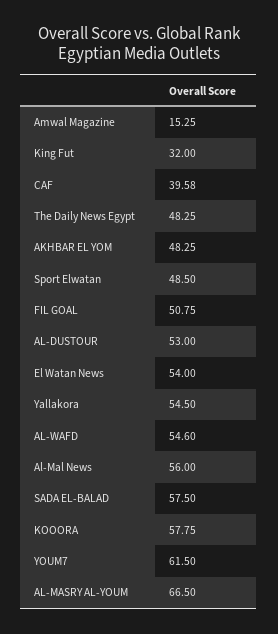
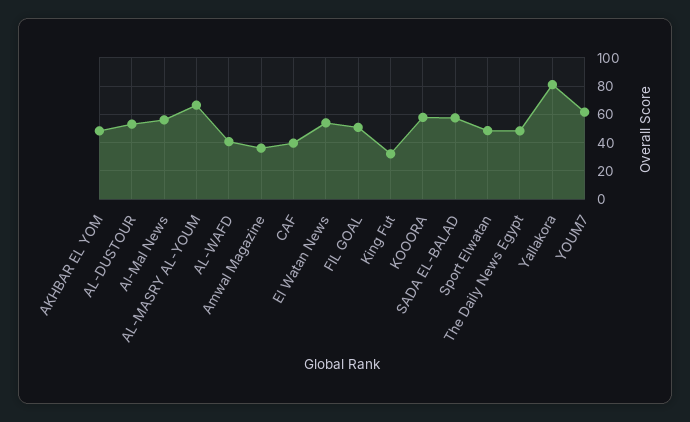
  {
-   "Amwal Magazine": 15.25,
+   "Amwal Magazine": 35,
    "King Fut": 32,
    "CAF": 39.58,
    "The Daily News Egypt": 48.25,
    "AKHBAR EL YOM": 48.25,
    "Sport Elwatan": 48.5,
    "FIL GOAL": 50.75,
    "AL-DUSTOUR": 53,
    "El Watan News": 54,
-   "Yallakora": 54.5,
+   "Yallakora": 80,
-   "AL-WAFD": 54.6,
+   "AL-WAFD": 40,
    "Al-Mal News": 56,
    "SADA EL-BALAD": 57.5,
    "KOOORA": 57.75,
    "YOUM7": 61.5,
    "AL-MASRY AL-YOUM": 66.5
  }

